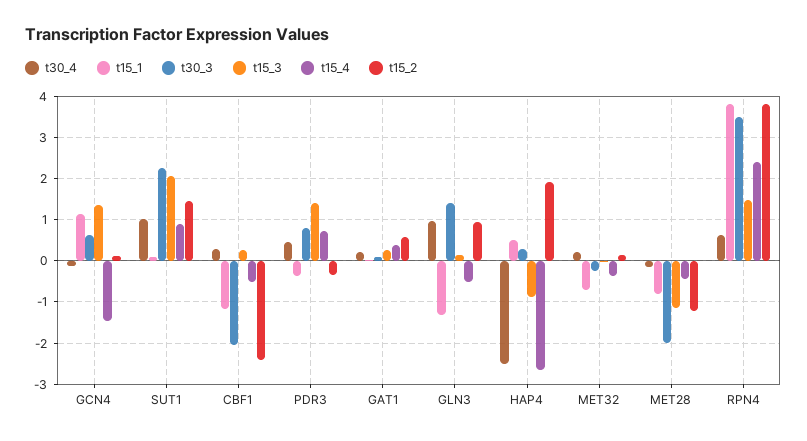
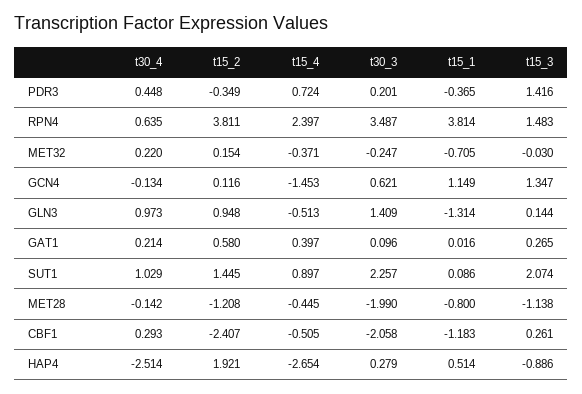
  {
    "t30_4": {
      "GCN4": -0.134,
      "SUT1": 1.029,
      "CBF1": 0.293,
      "PDR3": 0.448,
      "GAT1": 0.214,
      "GLN3": 0.973,
      "HAP4": -2.514,
      "MET32": 0.22,
      "MET28": -0.142,
      "RPN4": 0.635
    },
    "t15_1": {
      "GCN4": 1.149,
      "SUT1": 0.086,
      "CBF1": -1.183,
      "PDR3": -0.365,
      "GAT1": 0.016,
      "GLN3": -1.314,
      "HAP4": 0.514,
      "MET32": -0.705,
      "MET28": -0.8,
      "RPN4": 3.814
    },
    "t30_3": {
      "GCN4": 0.621,
      "SUT1": 2.257,
      "CBF1": -2.058,
-     "PDR3": 0.8,
+     "PDR3": 0.201,
      "GAT1": 0.096,
      "GLN3": 1.409,
      "HAP4": 0.279,
      "MET32": -0.247,
      "MET28": -1.99,
      "RPN4": 3.487
    },
    "t15_3": {
      "GCN4": 1.347,
      "SUT1": 2.074,
      "CBF1": 0.261,
      "PDR3": 1.416,
      "GAT1": 0.265,
      "GLN3": 0.144,
      "HAP4": -0.886,
      "MET32": -0.03,
      "MET28": -1.138,
      "RPN4": 1.483
    },
    "t15_4": {
      "GCN4": -1.453,
      "SUT1": 0.897,
      "CBF1": -0.505,
      "PDR3": 0.724,
      "GAT1": 0.397,
      "GLN3": -0.513,
      "HAP4": -2.654,
      "MET32": -0.371,
      "MET28": -0.445,
      "RPN4": 2.397
    },
    "t15_2": {
      "GCN4": 0.116,
      "SUT1": 1.445,
      "CBF1": -2.407,
      "PDR3": -0.349,
      "GAT1": 0.58,
      "GLN3": 0.948,
      "HAP4": 1.921,
      "MET32": 0.154,
      "MET28": -1.208,
      "RPN4": 3.811
    }
  }

